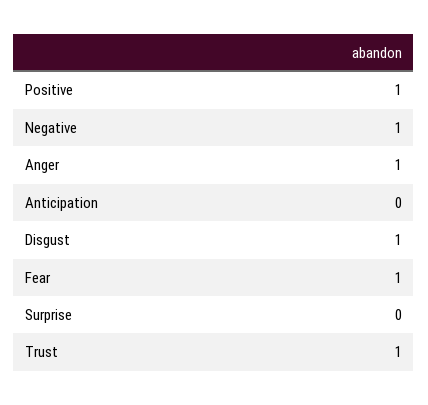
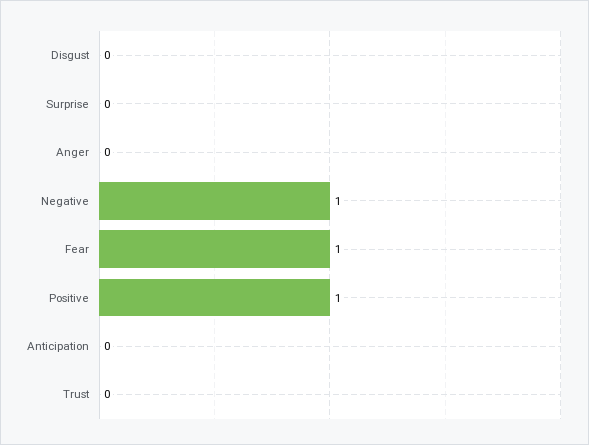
  {
    "Positive": 1,
    "Negative": 1,
-   "Anger": 1,
+   "Anger": 0,
    "Anticipation": 0,
-   "Disgust": 1,
+   "Disgust": 0,
    "Fear": 1,
    "Surprise": 0,
-   "Trust": 1
+   "Trust": 0
  }

